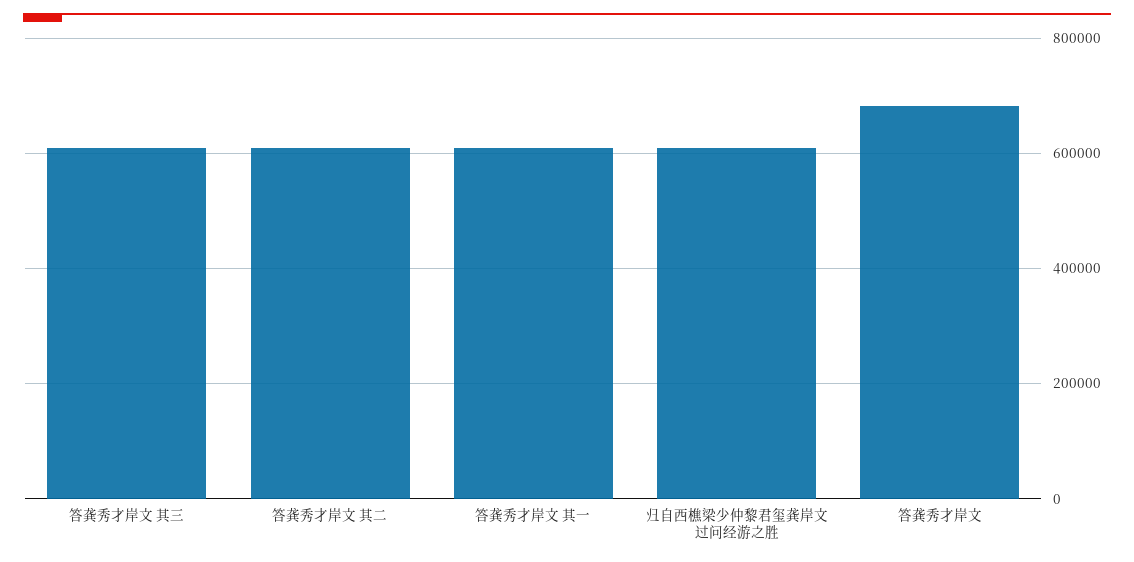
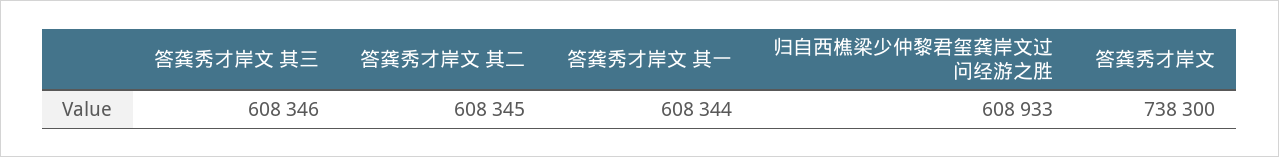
  {
    "答龚秀才岸文 其三": 608346,
    "答龚秀才岸文 其二": 608345,
    "答龚秀才岸文 其一": 608344,
    "归自西樵梁少仲黎君玺龚岸文过问经游之胜": 608933,
-   "答龚秀才岸文": 680000
+   "答龚秀才岸文": 738300
  }

